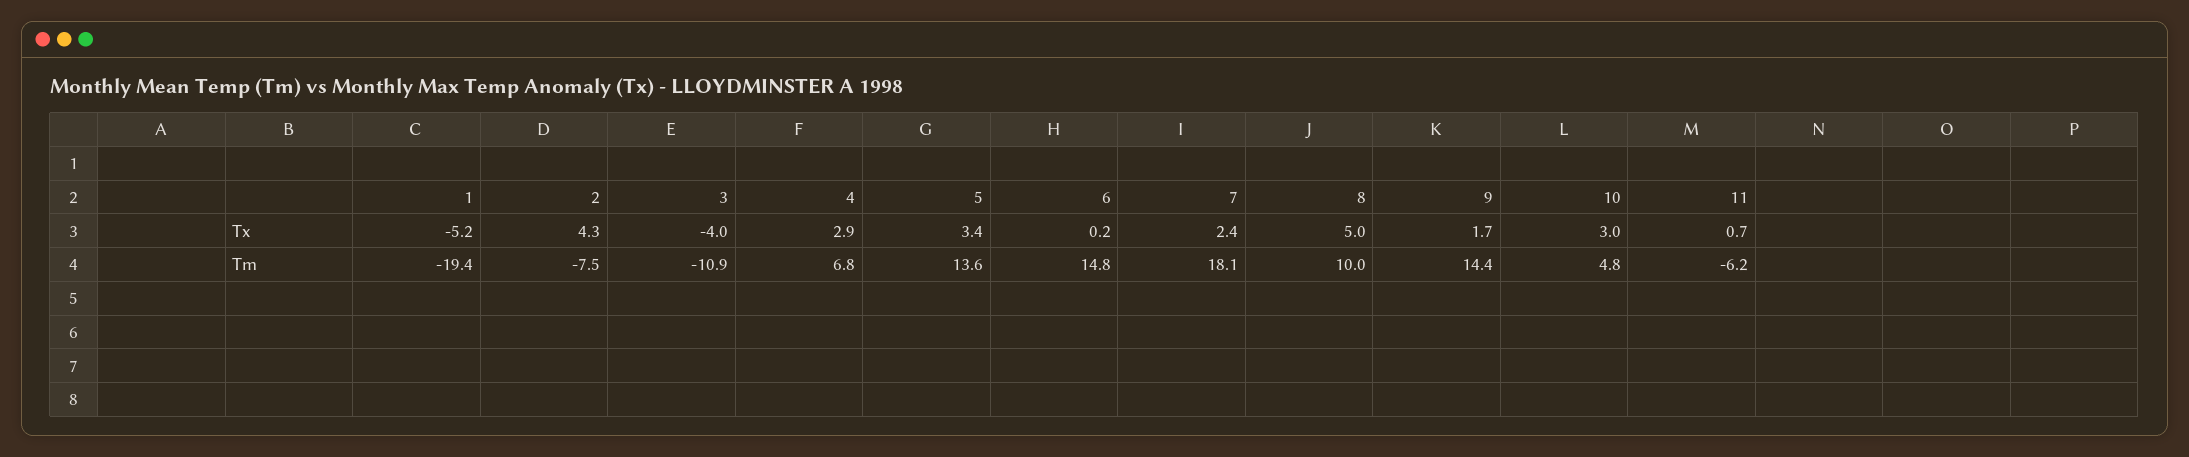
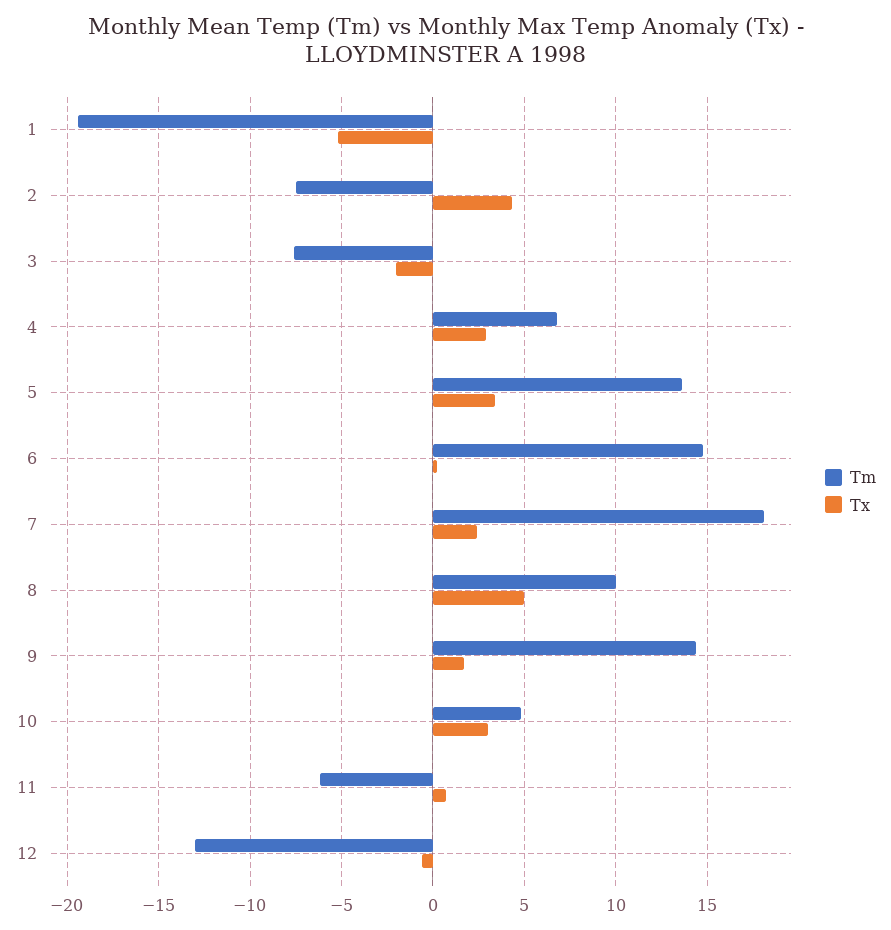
  {
    "Tx": {
      "1": -5.2,
      "2": 4.3,
-     "3": -4,
+     "3": -2,
      "4": 2.9,
      "5": 3.4,
      "6": 0.2,
      "7": 2.4,
      "8": 5,
      "9": 1.7,
      "10": 3,
-     "11": 0.7
+     "11": 0.7,
+     "12": -0.5
    },
    "Tm": {
      "1": -19.4,
      "2": -7.5,
-     "3": -10.9,
+     "3": -7.5,
      "4": 6.8,
      "5": 13.6,
      "6": 14.8,
      "7": 18.1,
      "8": 10,
      "9": 14.4,
      "10": 4.8,
-     "11": -6.2
+     "11": -6.2,
+     "12": -13
    }
  }

